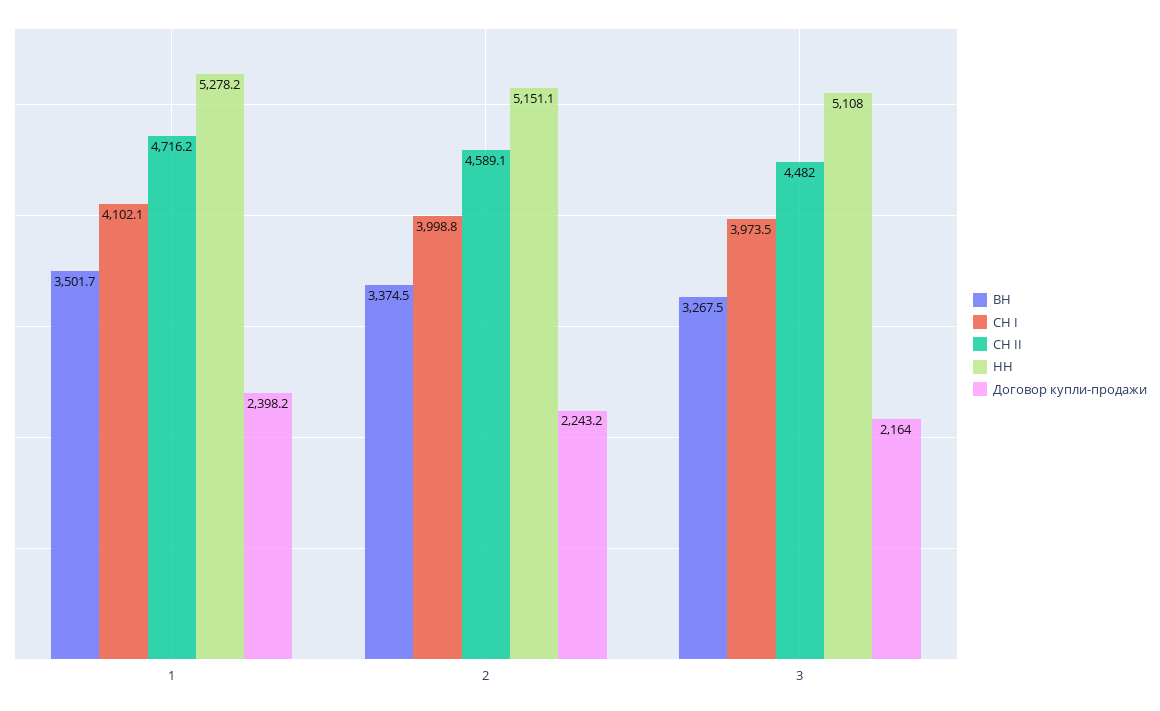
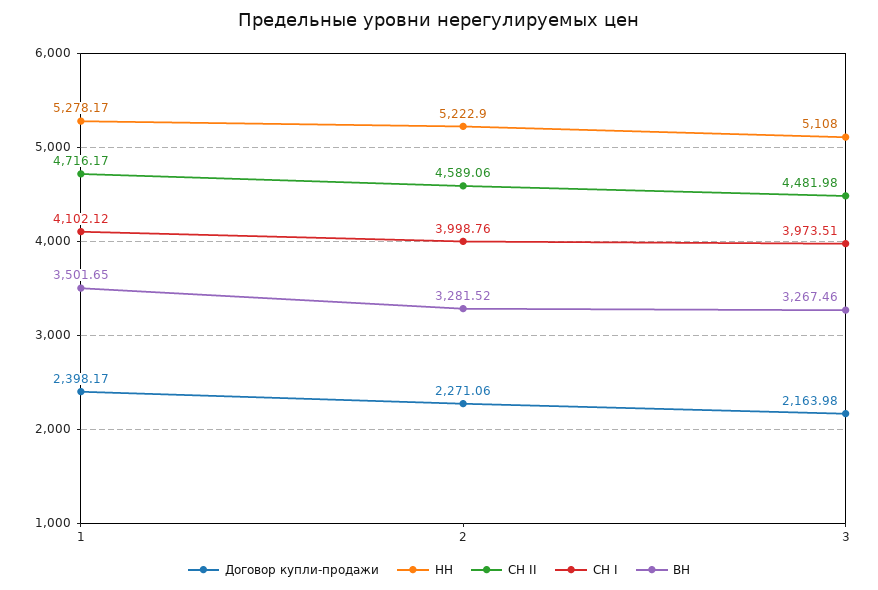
  {
    "ВН": {
      "1": 3501.65,
-     "2": 3374.5,
+     "2": 3281.52,
      "3": 3267.46
    },
    "СН I": {
      "1": 4102.12,
      "2": 3998.76,
      "3": 3973.51
    },
    "СН II": {
      "1": 4716.17,
      "2": 4589.06,
      "3": 4481.98
    },
    "НН": {
      "1": 5278.17,
-     "2": 5151.1,
+     "2": 5222.9,
      "3": 5108
    },
    "Договор купли-продажи": {
      "1": 2398.17,
-     "2": 2243.2,
+     "2": 2271.06,
      "3": 2163.98
    }
  }

